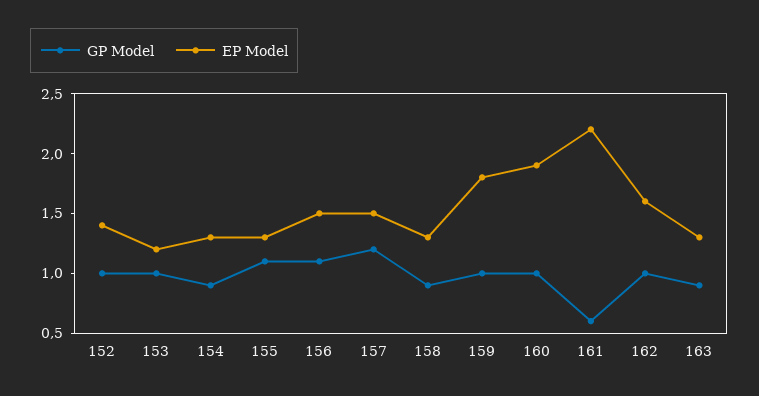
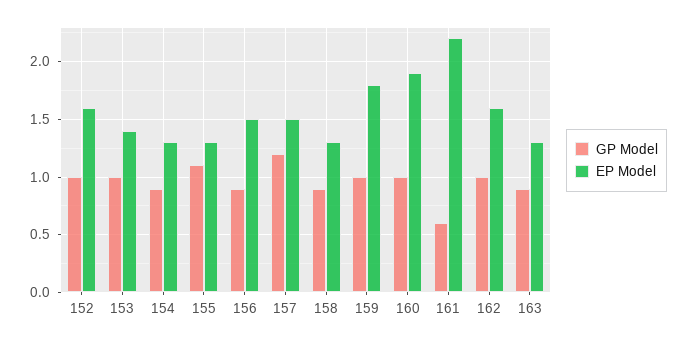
  {
    "GP Model": {
      "152": 1,
      "153": 1,
      "154": 0.9,
      "155": 1.1,
-     "156": 1.1,
+     "156": 0.9,
      "157": 1.2,
      "158": 0.9,
      "159": 1,
      "160": 1,
      "161": 0.6,
      "162": 1,
      "163": 0.9
    },
    "EP Model": {
-     "152": 1.4,
+     "152": 1.6,
-     "153": 1.2,
+     "153": 1.4,
      "154": 1.3,
      "155": 1.3,
      "156": 1.5,
      "157": 1.5,
      "158": 1.3,
      "159": 1.8,
      "160": 1.9,
      "161": 2.2,
      "162": 1.6,
      "163": 1.3
    }
  }

